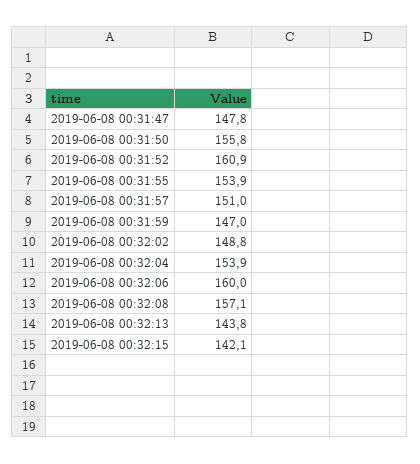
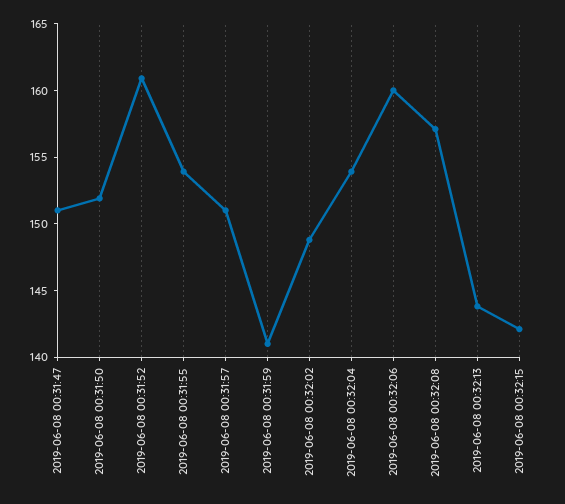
  {
-   "2019-06-08 00:31:47": 147.8,
+   "2019-06-08 00:31:47": 151,
-   "2019-06-08 00:31:50": 155.8,
+   "2019-06-08 00:31:50": 152,
    "2019-06-08 00:31:52": 160.9,
    "2019-06-08 00:31:55": 153.9,
    "2019-06-08 00:31:57": 151,
-   "2019-06-08 00:31:59": 147,
+   "2019-06-08 00:31:59": 141,
    "2019-06-08 00:32:02": 148.8,
    "2019-06-08 00:32:04": 153.9,
    "2019-06-08 00:32:06": 160,
    "2019-06-08 00:32:08": 157.1,
    "2019-06-08 00:32:13": 143.8,
    "2019-06-08 00:32:15": 142.1
  }

